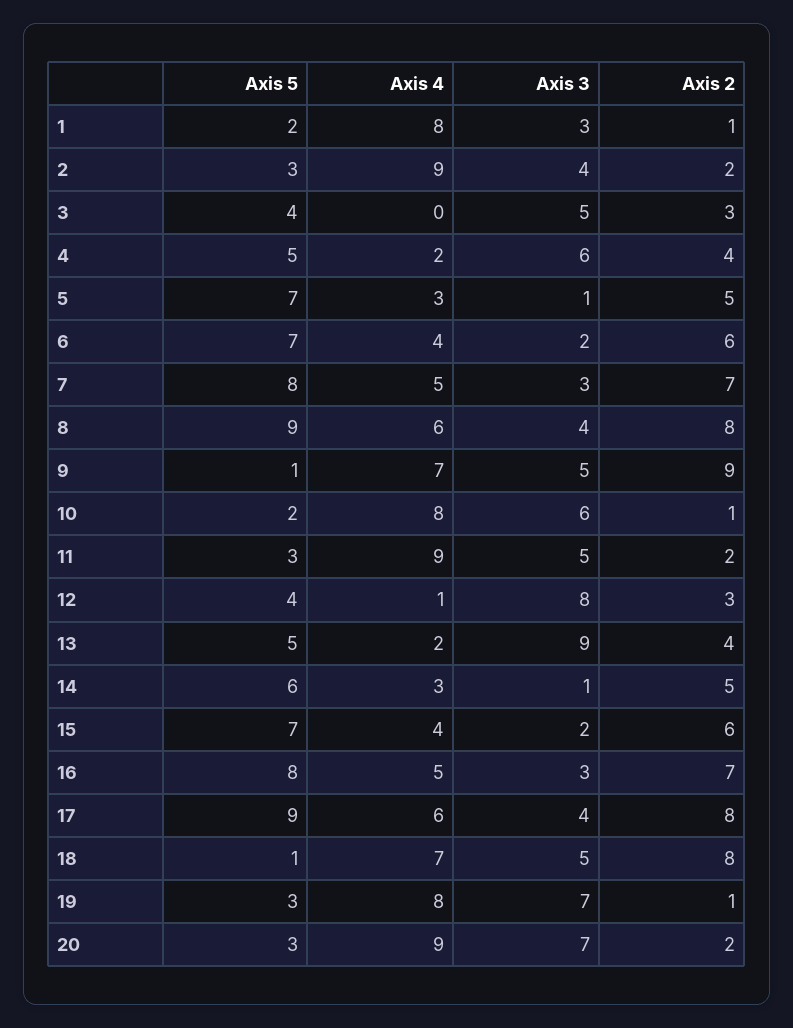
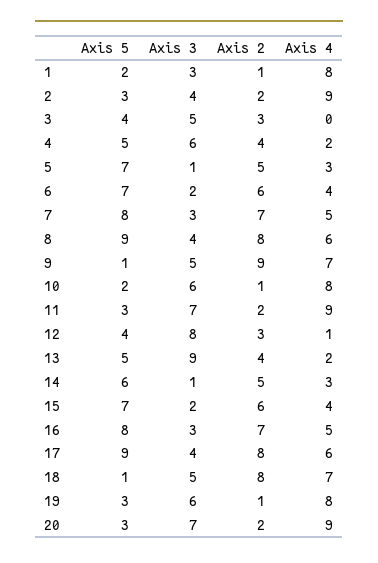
  {
    "Axis 5": {
      "1": 2,
      "2": 3,
      "3": 4,
      "4": 5,
      "5": 7,
      "6": 7,
      "7": 8,
      "8": 9,
      "9": 1,
      "10": 2,
      "11": 3,
      "12": 4,
      "13": 5,
      "14": 6,
      "15": 7,
      "16": 8,
      "17": 9,
      "18": 1,
      "19": 3,
      "20": 3
    },
    "Axis 4": {
      "1": 8,
      "2": 9,
      "3": 0,
      "4": 2,
      "5": 3,
      "6": 4,
      "7": 5,
      "8": 6,
      "9": 7,
      "10": 8,
      "11": 9,
      "12": 1,
      "13": 2,
      "14": 3,
      "15": 4,
      "16": 5,
      "17": 6,
      "18": 7,
      "19": 8,
      "20": 9
    },
    "Axis 3": {
      "1": 3,
      "2": 4,
      "3": 5,
      "4": 6,
      "5": 1,
      "6": 2,
      "7": 3,
      "8": 4,
      "9": 5,
      "10": 6,
-     "11": 5,
+     "11": 7,
      "12": 8,
      "13": 9,
      "14": 1,
      "15": 2,
      "16": 3,
      "17": 4,
      "18": 5,
-     "19": 7,
+     "19": 6,
      "20": 7
    },
    "Axis 2": {
      "1": 1,
      "2": 2,
      "3": 3,
      "4": 4,
      "5": 5,
      "6": 6,
      "7": 7,
      "8": 8,
      "9": 9,
      "10": 1,
      "11": 2,
      "12": 3,
      "13": 4,
      "14": 5,
      "15": 6,
      "16": 7,
      "17": 8,
      "18": 8,
      "19": 1,
      "20": 2
    }
  }

